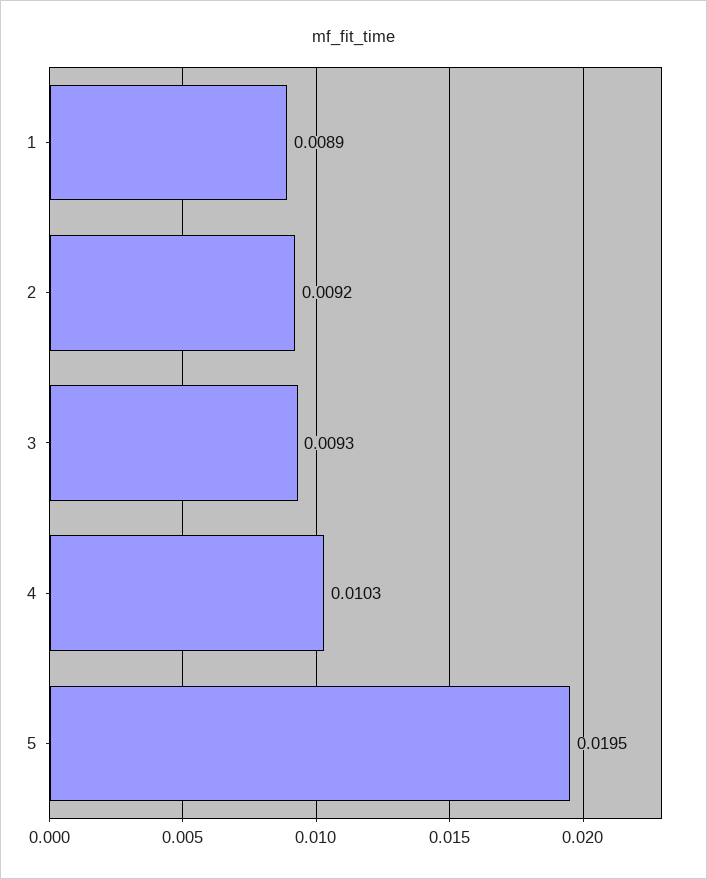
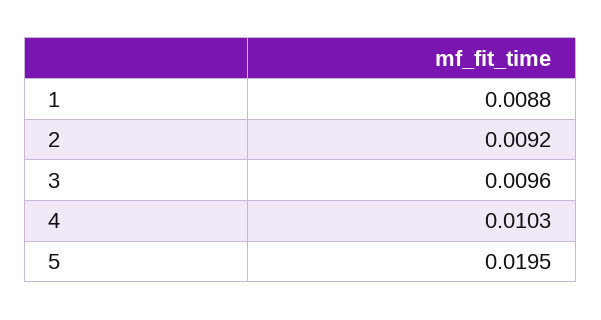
  {
-   "1": 0.0089,
+   "1": 0.0088,
    "2": 0.0092,
-   "3": 0.0093,
+   "3": 0.0096,
    "4": 0.0103,
    "5": 0.0195
  }

